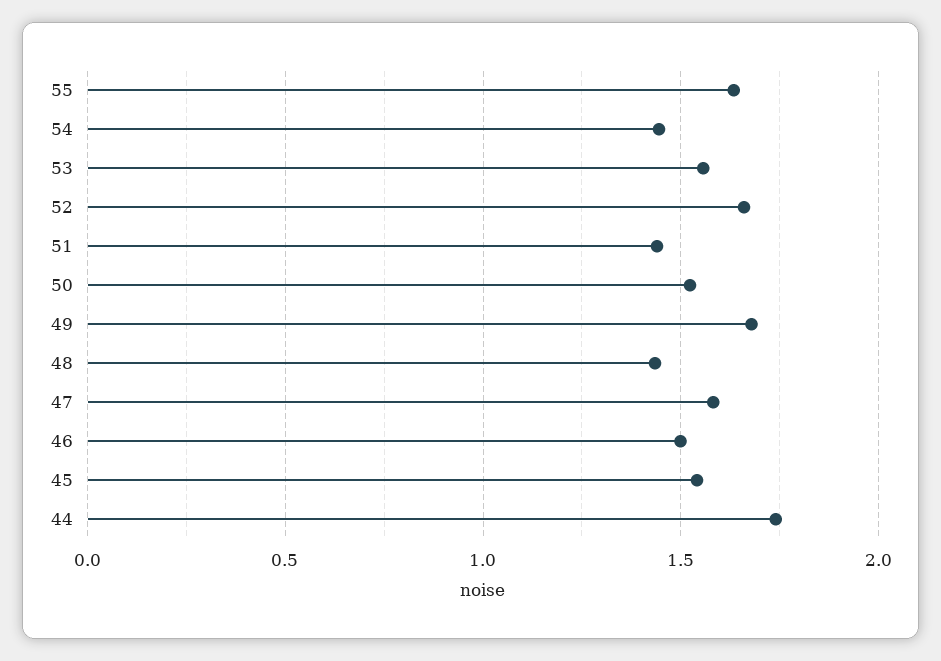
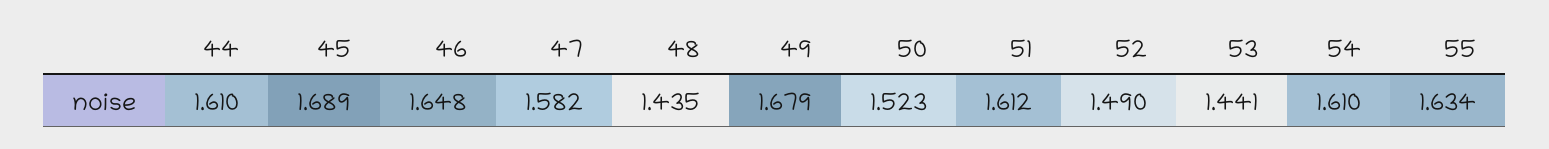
  {
    "55": 1.634,
-   "54": 1.45,
+   "54": 1.61,
-   "53": 1.55,
+   "53": 1.441,
-   "52": 1.65,
+   "52": 1.49,
-   "51": 1.45,
+   "51": 1.612,
    "50": 1.523,
    "49": 1.679,
    "48": 1.435,
    "47": 1.582,
-   "46": 1.5,
+   "46": 1.648,
-   "45": 1.55,
+   "45": 1.689,
-   "44": 1.75
+   "44": 1.61
  }

